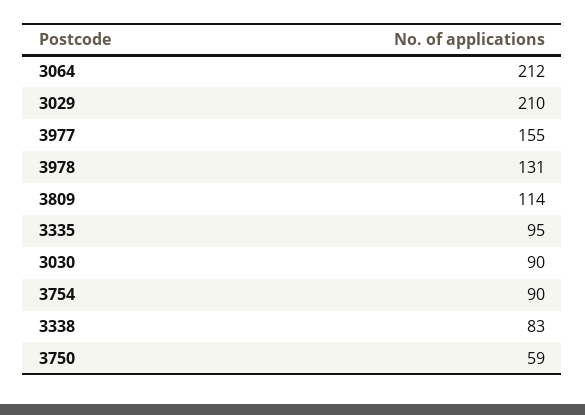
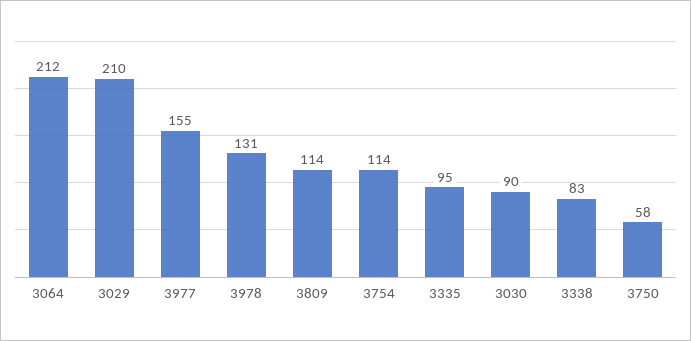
  {
    "3064": 212,
    "3029": 210,
    "3977": 155,
    "3978": 131,
    "3809": 114,
    "3335": 95,
    "3030": 90,
-   "3754": 90,
+   "3754": 114,
    "3338": 83,
-   "3750": 59
+   "3750": 58
  }

